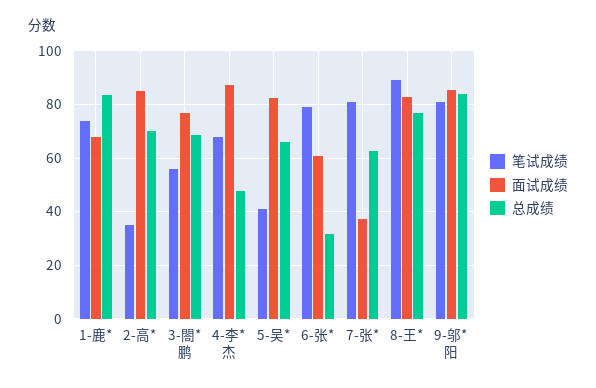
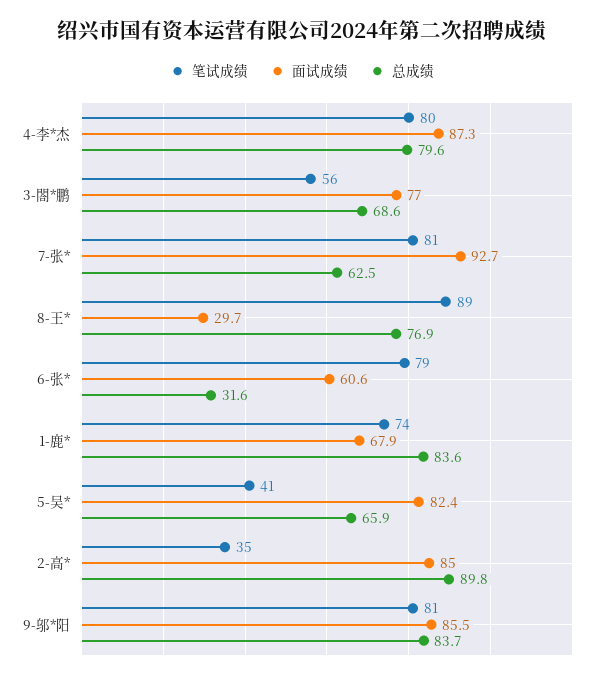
  {
    "笔试成绩": {
      "1-鹿*": 74,
      "2-高*": 35,
      "3-閤*鹏": 56,
-     "4-李*杰": 67.5,
+     "4-李*杰": 80,
      "5-吴*": 41,
      "6-张*": 79,
      "7-张*": 81,
      "8-王*": 89,
      "9-邬*阳": 81
    },
    "面试成绩": {
      "1-鹿*": 67.9,
      "2-高*": 85,
      "3-閤*鹏": 77,
      "4-李*杰": 87.3,
      "5-吴*": 82.4,
      "6-张*": 60.6,
-     "7-张*": 37.5,
+     "7-张*": 92.7,
-     "8-王*": 82.5,
+     "8-王*": 29.7,
      "9-邬*阳": 85.5
    },
    "总成绩": {
      "1-鹿*": 83.6,
-     "2-高*": 70,
+     "2-高*": 89.8,
      "3-閤*鹏": 68.6,
-     "4-李*杰": 47.5,
+     "4-李*杰": 79.6,
      "5-吴*": 65.9,
      "6-张*": 31.6,
      "7-张*": 62.5,
      "8-王*": 76.9,
      "9-邬*阳": 83.7
    }
  }

